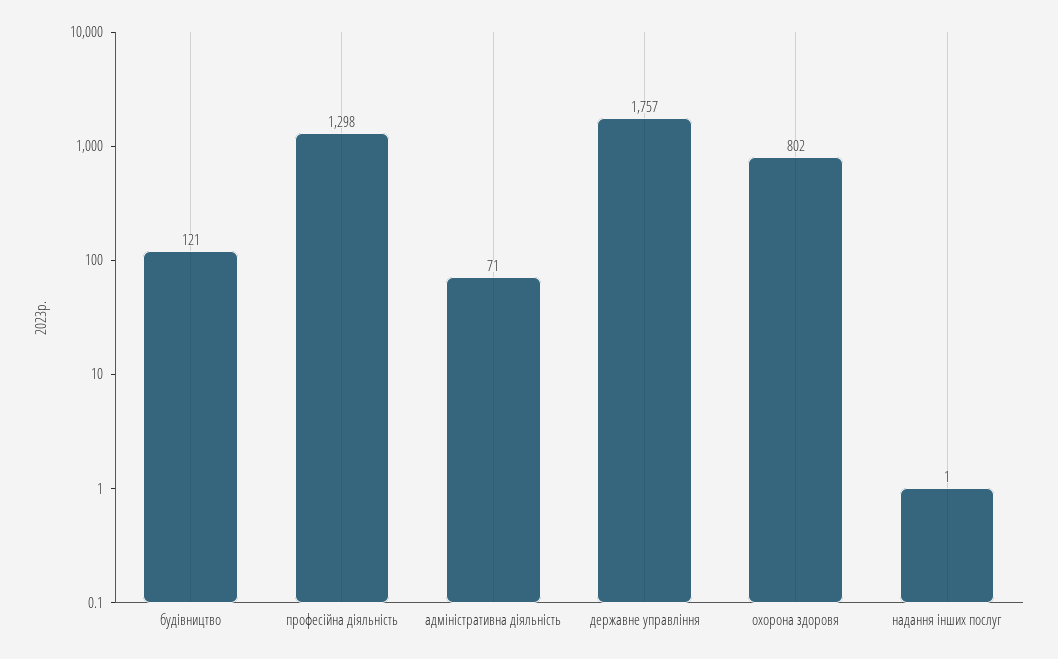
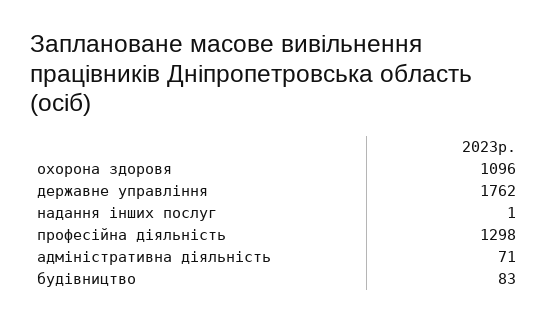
  {
-   "будівництво": 121,
+   "будівництво": 83,
    "професійна діяльність": 1298,
    "адміністративна діяльність": 71,
-   "державне управління": 1757,
+   "державне управління": 1762,
-   "охорона здоровя": 802,
+   "охорона здоровя": 1096,
    "надання інших послуг": 1
  }

